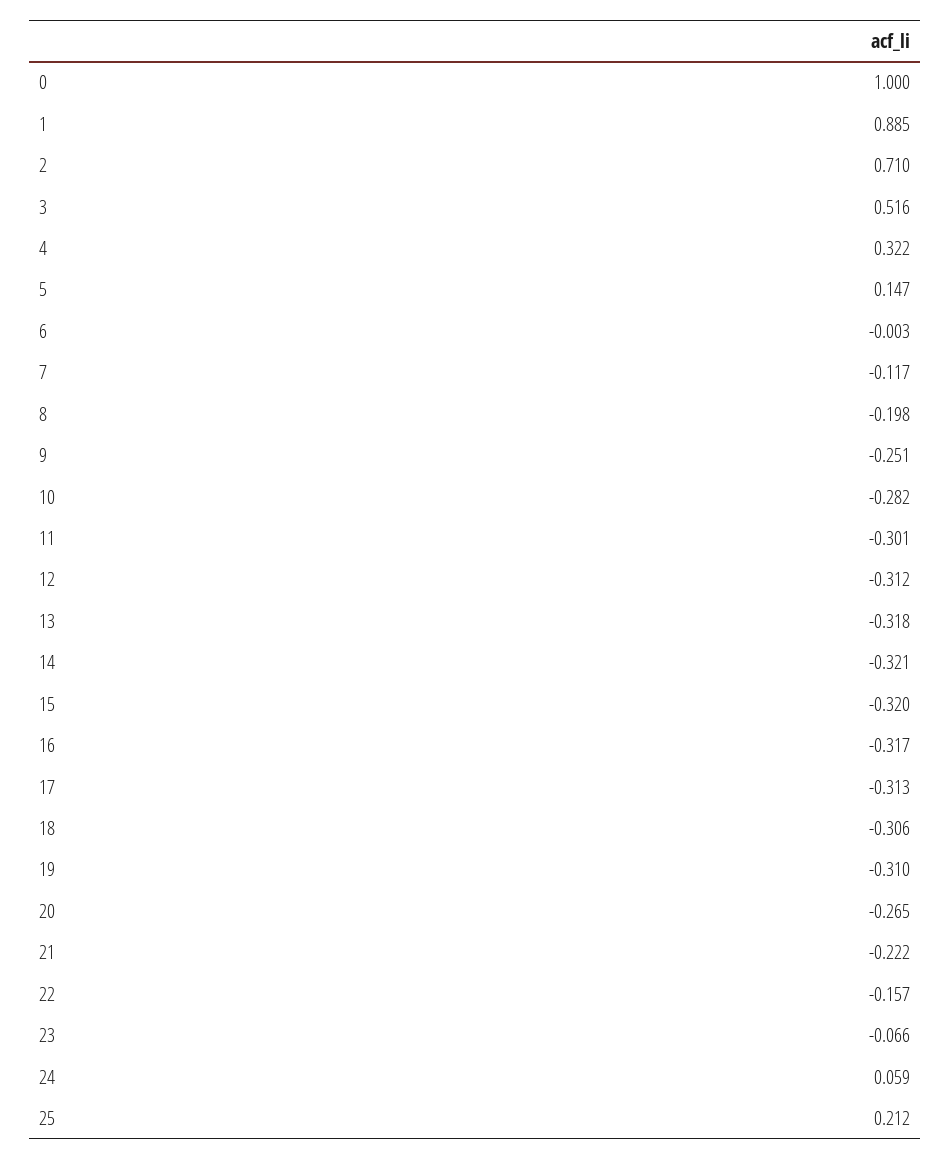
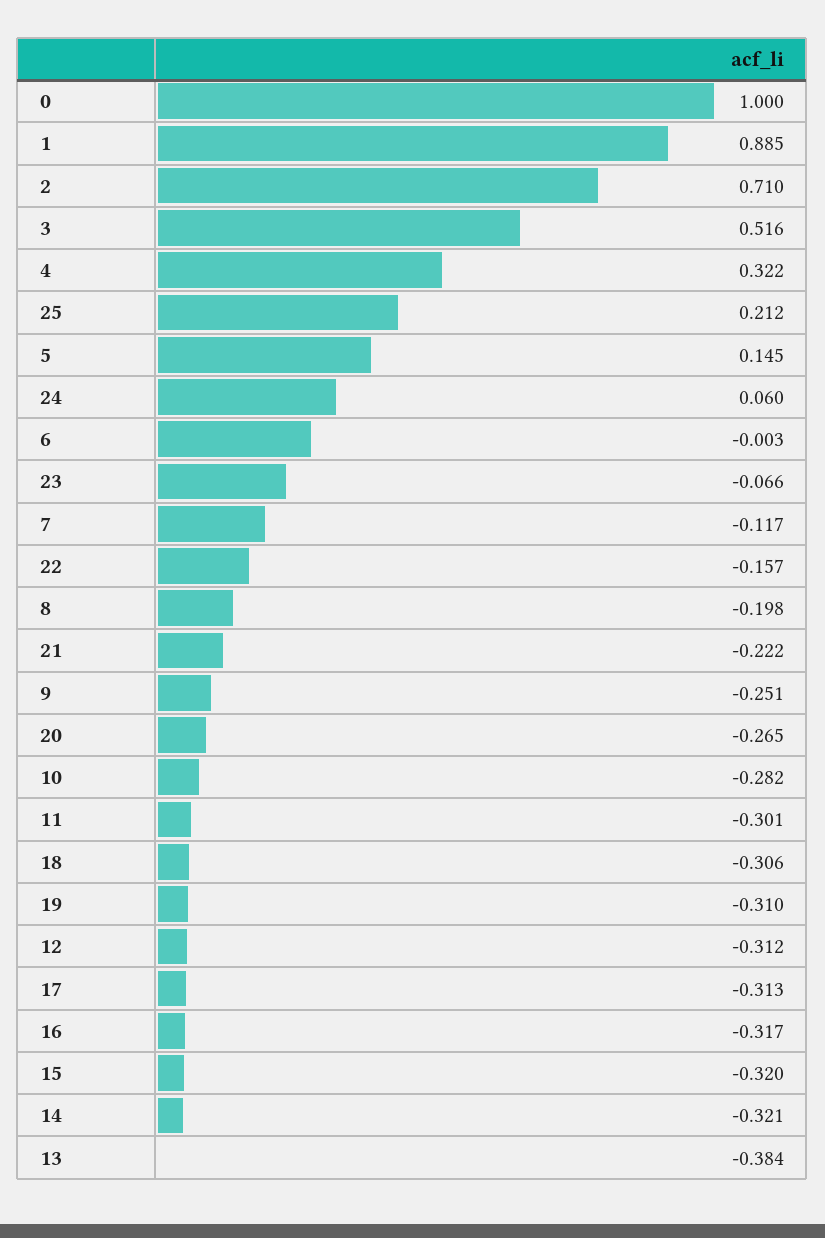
  {
    "0": 1,
    "1": 0.885,
    "2": 0.71,
    "3": 0.516,
    "4": 0.322,
-   "5": 0.147,
+   "5": 0.145,
    "6": -0.003,
    "7": -0.117,
    "8": -0.198,
    "9": -0.251,
    "10": -0.282,
    "11": -0.301,
    "12": -0.312,
-   "13": -0.318,
+   "13": -0.384,
    "14": -0.321,
    "15": -0.32,
    "16": -0.317,
    "17": -0.313,
    "18": -0.306,
    "19": -0.31,
    "20": -0.265,
    "21": -0.222,
    "22": -0.157,
    "23": -0.066,
-   "24": 0.059,
+   "24": 0.06,
    "25": 0.212
  }

